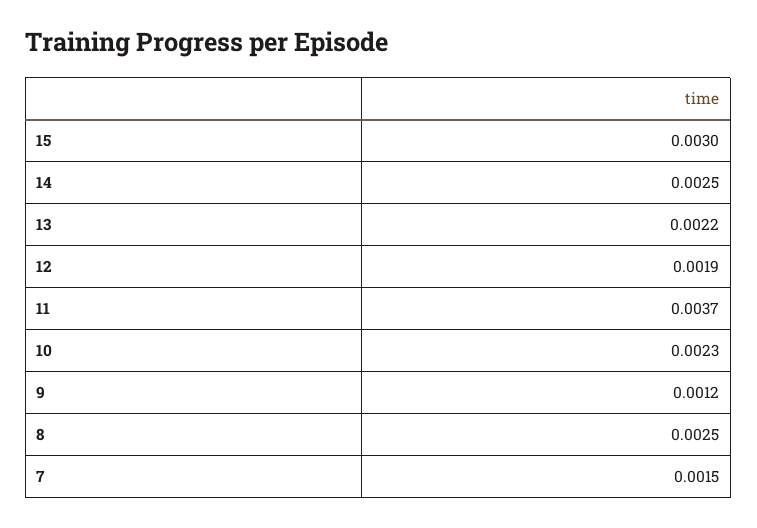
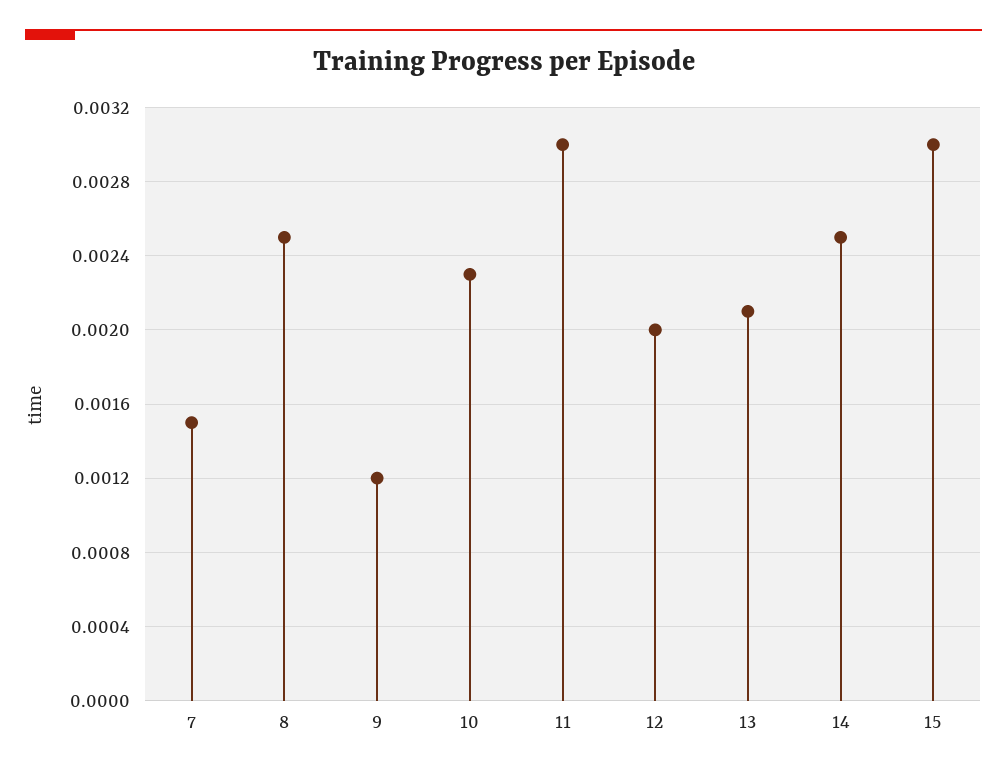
  {
    "15": 0.003,
    "14": 0.0025,
-   "13": 0.0022,
+   "13": 0.0021,
-   "12": 0.0019,
+   "12": 0.002,
-   "11": 0.0037,
+   "11": 0.003,
    "10": 0.0023,
    "9": 0.0012,
    "8": 0.0025,
    "7": 0.0015
  }

